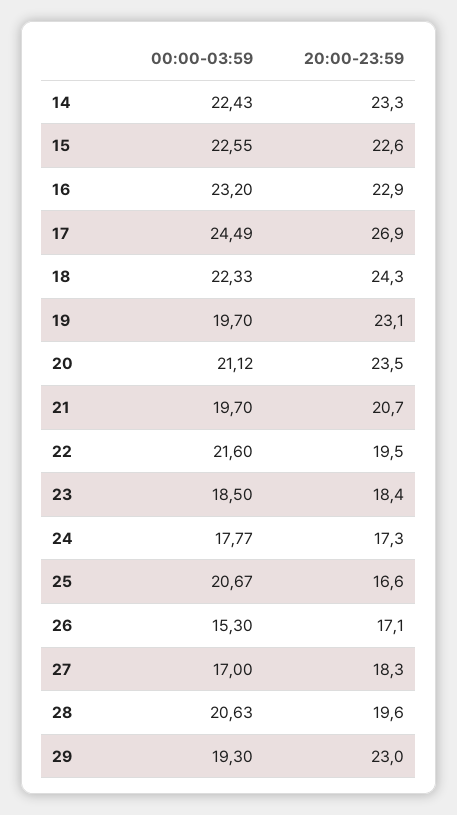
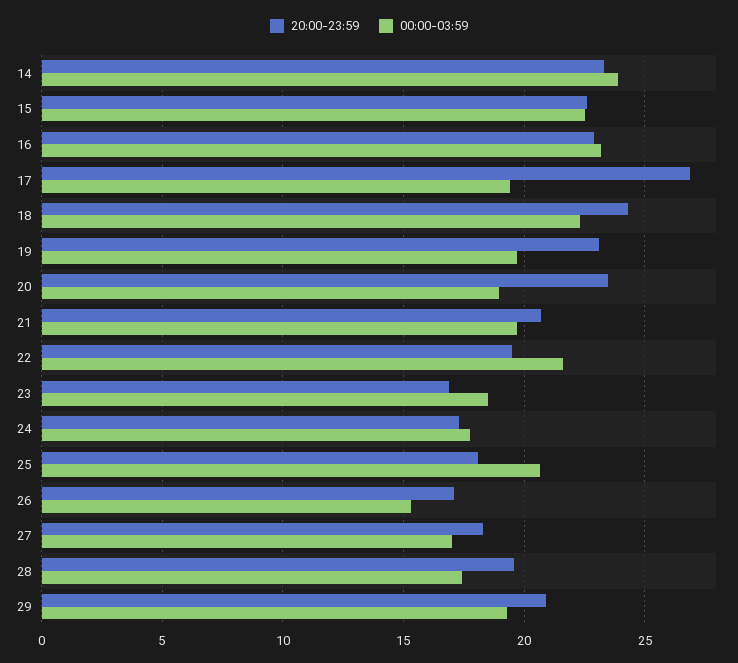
  {
    "00:00-03:59": {
-     "14": 22.43,
+     "14": 24,
      "15": 22.55,
      "16": 23.2,
-     "17": 24.49,
+     "17": 19.5,
      "18": 22.33,
      "19": 19.7,
-     "20": 21.12,
+     "20": 19,
      "21": 19.7,
      "22": 21.6,
      "23": 18.5,
      "24": 17.77,
      "25": 20.67,
      "26": 15.3,
      "27": 17,
-     "28": 20.63,
+     "28": 17.5,
      "29": 19.3
    },
    "20:00-23:59": {
      "14": 23.3,
      "15": 22.6,
      "16": 22.9,
      "17": 26.9,
      "18": 24.3,
      "19": 23.1,
      "20": 23.5,
      "21": 20.7,
      "22": 19.5,
-     "23": 18.4,
+     "23": 17,
      "24": 17.3,
-     "25": 16.6,
+     "25": 18,
      "26": 17.1,
      "27": 18.3,
      "28": 19.6,
-     "29": 23
+     "29": 21
    }
  }

